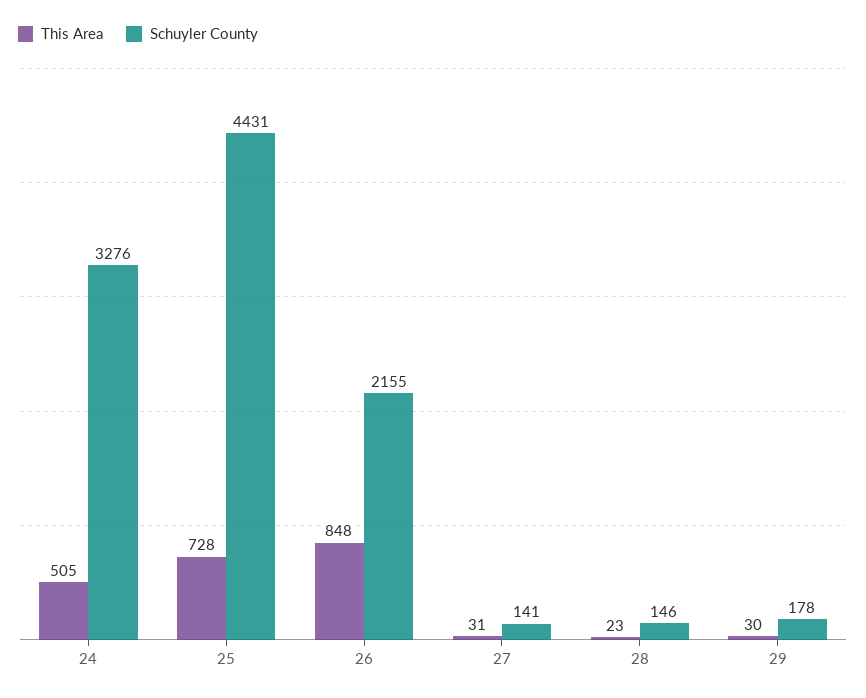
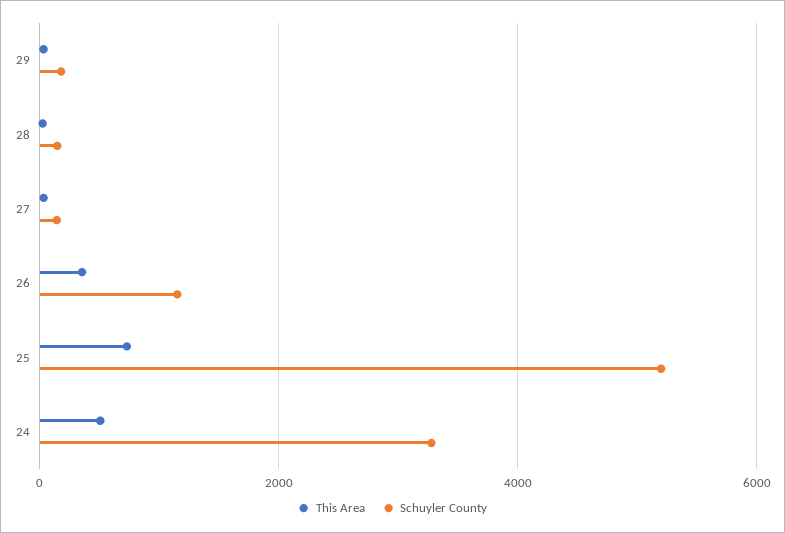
  {
    "This Area": {
      "24": 505,
      "25": 728,
-     "26": 848,
+     "26": 400,
      "27": 31,
      "28": 23,
      "29": 30
    },
    "Schuyler County": {
      "24": 3276,
-     "25": 4431,
+     "25": 5200,
-     "26": 2155,
+     "26": 1200,
      "27": 141,
      "28": 146,
      "29": 178
    }
  }

